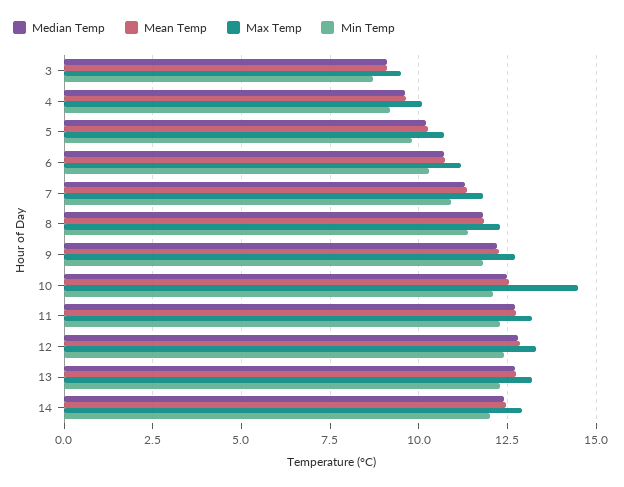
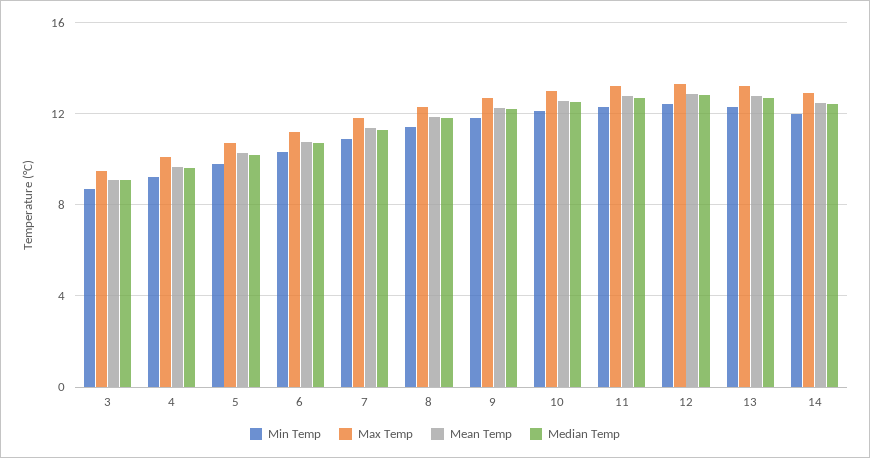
  {
    "Median Temp": {
      "3": 9,
      "4": 9.5,
      "5": 10.25,
      "6": 10.75,
      "7": 11.25,
      "8": 11.75,
      "9": 12.25,
      "10": 12.5,
      "11": 12.75,
      "12": 12.75,
      "13": 12.75,
      "14": 12.5
    },
    "Mean Temp": {
      "3": 9,
      "4": 9.75,
      "5": 10.25,
      "6": 10.75,
      "7": 11.25,
      "8": 11.75,
      "9": 12.25,
      "10": 12.5,
      "11": 12.75,
      "12": 12.75,
      "13": 12.75,
      "14": 12.5
    },
    "Max Temp": {
      "3": 9.5,
      "4": 10,
      "5": 10.75,
      "6": 11.25,
      "7": 11.75,
      "8": 12.25,
      "9": 12.75,
-     "10": 14.5,
+     "10": 13,
      "11": 13.25,
      "12": 13.25,
      "13": 13.25,
      "14": 13
    },
    "Min Temp": {
      "3": 8.75,
      "4": 9.25,
      "5": 9.75,
      "6": 10.25,
      "7": 11,
      "8": 11.5,
      "9": 11.75,
      "10": 12,
      "11": 12.25,
      "12": 12.5,
      "13": 12.25,
      "14": 12
    }
  }

